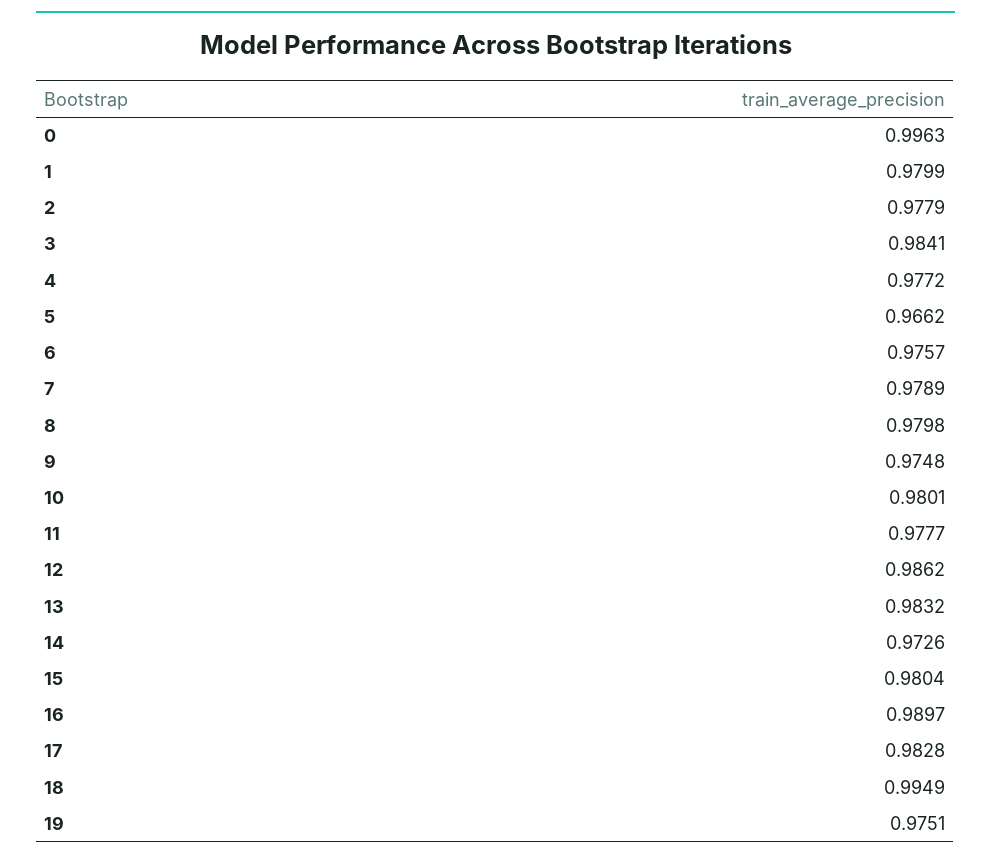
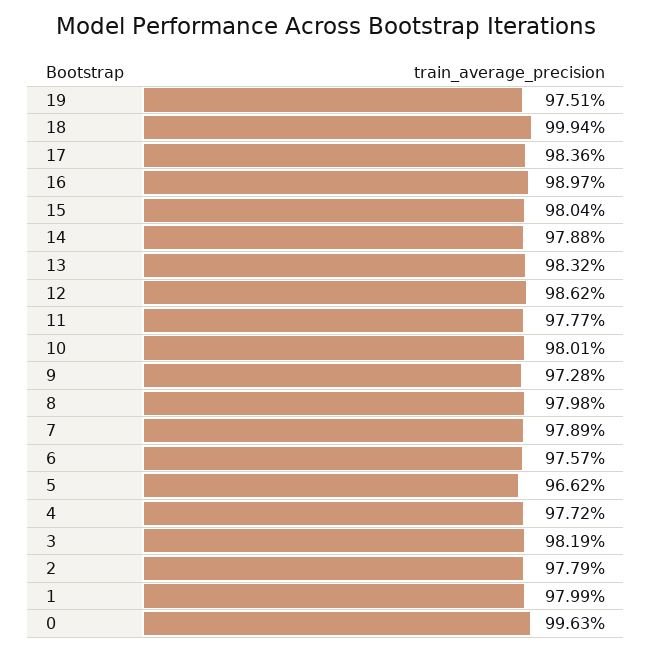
  {
    "0": 0.9963,
    "1": 0.9799,
    "2": 0.9779,
-   "3": 0.9841,
+   "3": 0.9819,
    "4": 0.9772,
    "5": 0.9662,
    "6": 0.9757,
    "7": 0.9789,
    "8": 0.9798,
-   "9": 0.9748,
+   "9": 0.9728,
    "10": 0.9801,
    "11": 0.9777,
    "12": 0.9862,
    "13": 0.9832,
-   "14": 0.9726,
+   "14": 0.9788,
    "15": 0.9804,
    "16": 0.9897,
-   "17": 0.9828,
+   "17": 0.9836,
-   "18": 0.9949,
+   "18": 0.9994,
    "19": 0.9751
  }

